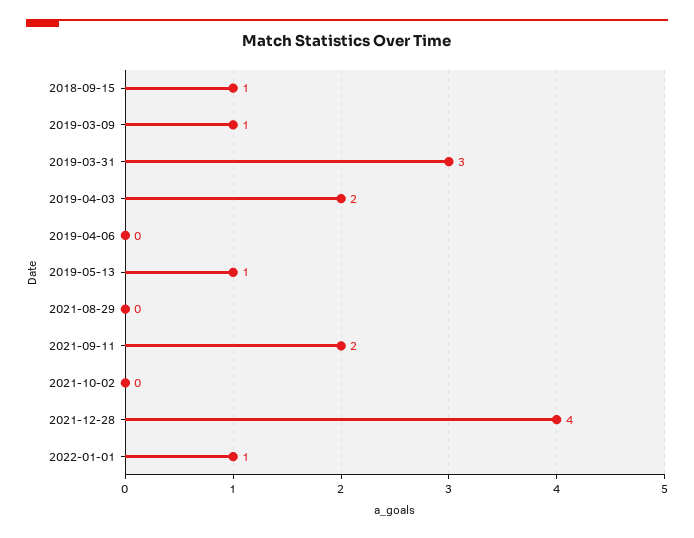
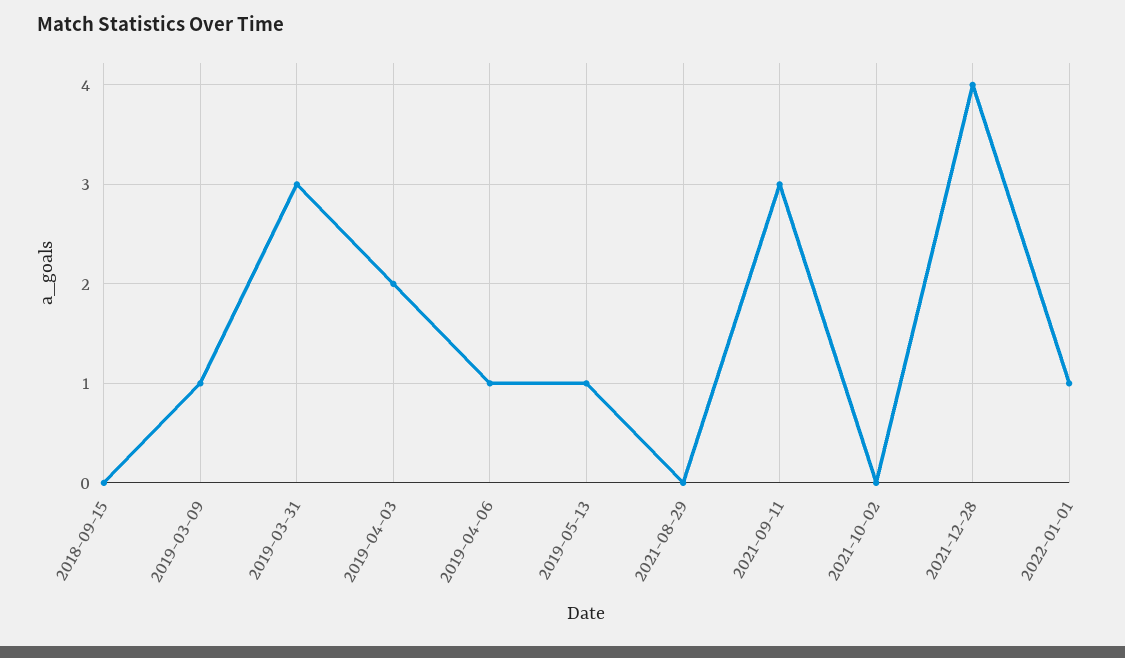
  {
-   "2018-09-15": 1,
+   "2018-09-15": 0,
    "2019-03-09": 1,
    "2019-03-31": 3,
    "2019-04-03": 2,
-   "2019-04-06": 0,
+   "2019-04-06": 1,
    "2019-05-13": 1,
    "2021-08-29": 0,
-   "2021-09-11": 2,
+   "2021-09-11": 3,
    "2021-10-02": 0,
    "2021-12-28": 4,
    "2022-01-01": 1
  }

